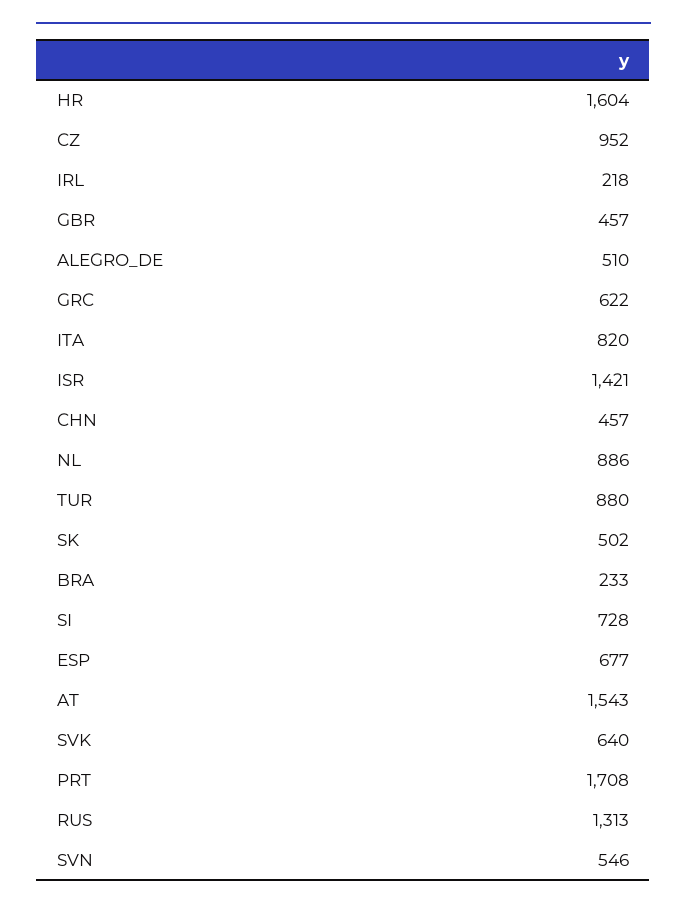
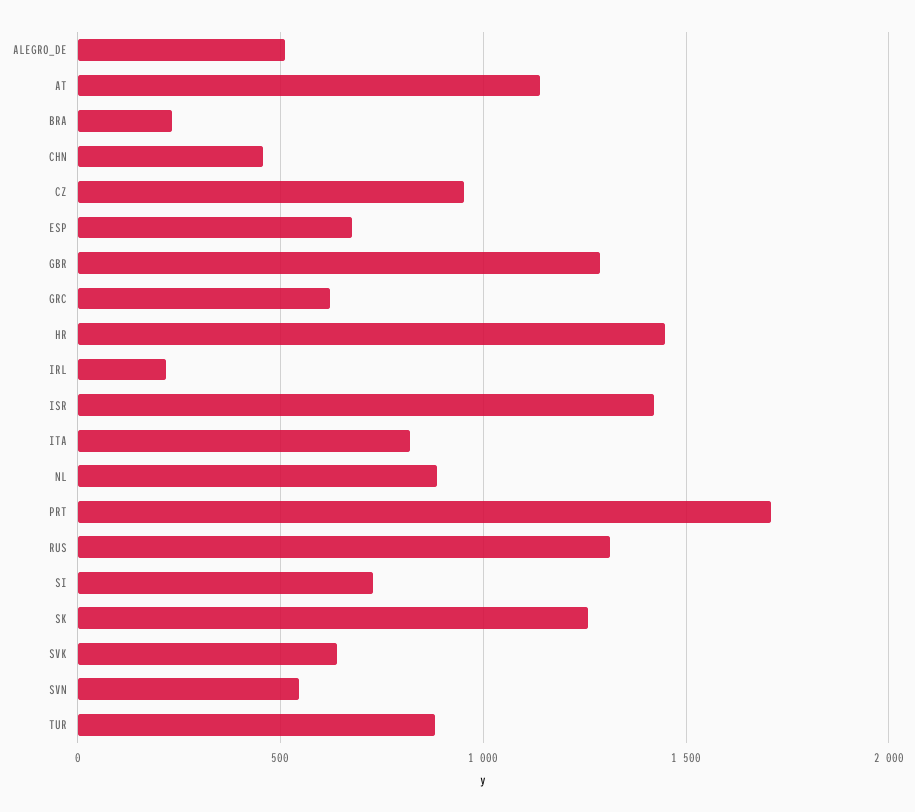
  {
-   "HR": 1604,
+   "HR": 1450,
    "CZ": 952,
    "IRL": 218,
-   "GBR": 457,
+   "GBR": 1300,
    "ALEGRO_DE": 510,
    "GRC": 622,
    "ITA": 820,
    "ISR": 1421,
    "CHN": 457,
    "NL": 886,
    "TUR": 880,
-   "SK": 502,
+   "SK": 1250,
    "BRA": 233,
    "SI": 728,
    "ESP": 677,
-   "AT": 1543,
+   "AT": 1150,
    "SVK": 640,
    "PRT": 1708,
    "RUS": 1313,
    "SVN": 546
  }

